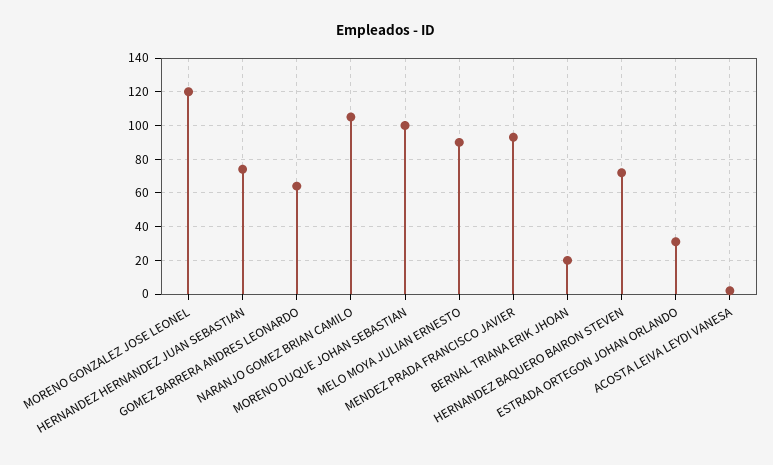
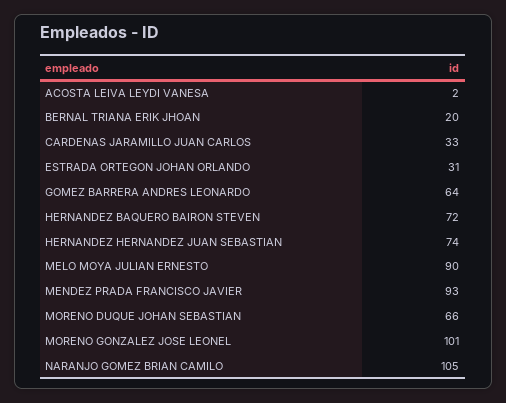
  {
-   "MORENO GONZALEZ JOSE LEONEL": 120,
+   "MORENO GONZALEZ JOSE LEONEL": 101,
    "HERNANDEZ HERNANDEZ JUAN SEBASTIAN": 74,
    "GOMEZ BARRERA ANDRES LEONARDO": 64,
    "NARANJO GOMEZ BRIAN CAMILO": 105,
-   "MORENO DUQUE JOHAN SEBASTIAN": 100,
+   "MORENO DUQUE JOHAN SEBASTIAN": 66,
    "MELO MOYA JULIAN ERNESTO": 90,
    "MENDEZ PRADA FRANCISCO JAVIER": 93,
    "BERNAL TRIANA ERIK JHOAN": 20,
    "HERNANDEZ BAQUERO BAIRON STEVEN": 72,
    "ESTRADA ORTEGON JOHAN ORLANDO": 31,
-   "ACOSTA LEIVA LEYDI VANESA": 2
+   "ACOSTA LEIVA LEYDI VANESA": 2,
+   "CARDENAS JARAMILLO JUAN CARLOS": 33
  }

